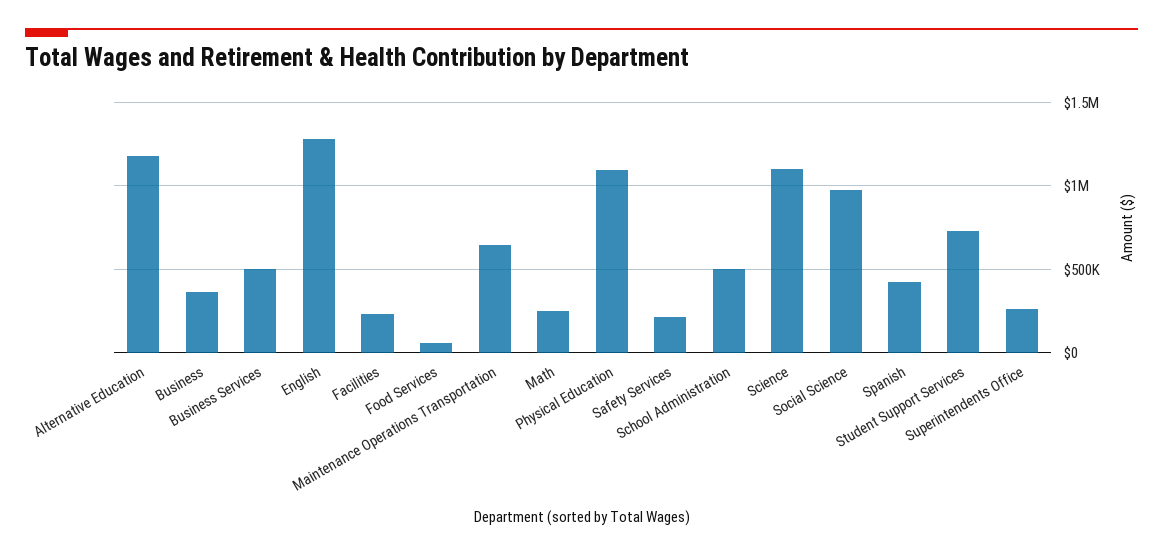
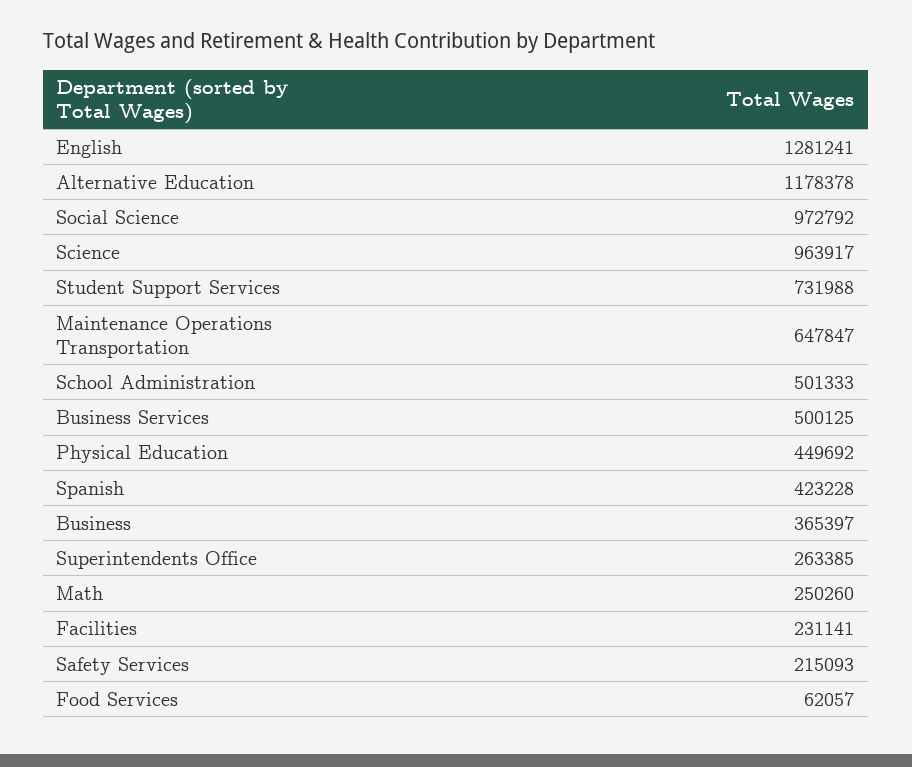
  {
    "Alternative Education": 1178378,
    "Business": 365397,
    "Business Services": 500125,
    "English": 1281241,
    "Facilities": 231141,
    "Food Services": 62057,
    "Maintenance Operations Transportation": 647847,
    "Math": 250260,
-   "Physical Education": 1100000,
+   "Physical Education": 449692,
    "Safety Services": 215093,
    "School Administration": 501333,
-   "Science": 1100000,
+   "Science": 963917,
    "Social Science": 972792,
    "Spanish": 423228,
    "Student Support Services": 731988,
    "Superintendents Office": 263385
  }

